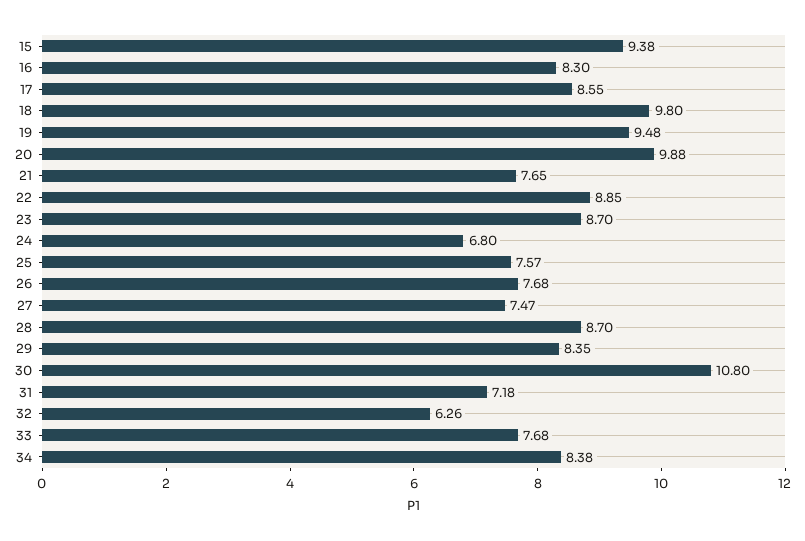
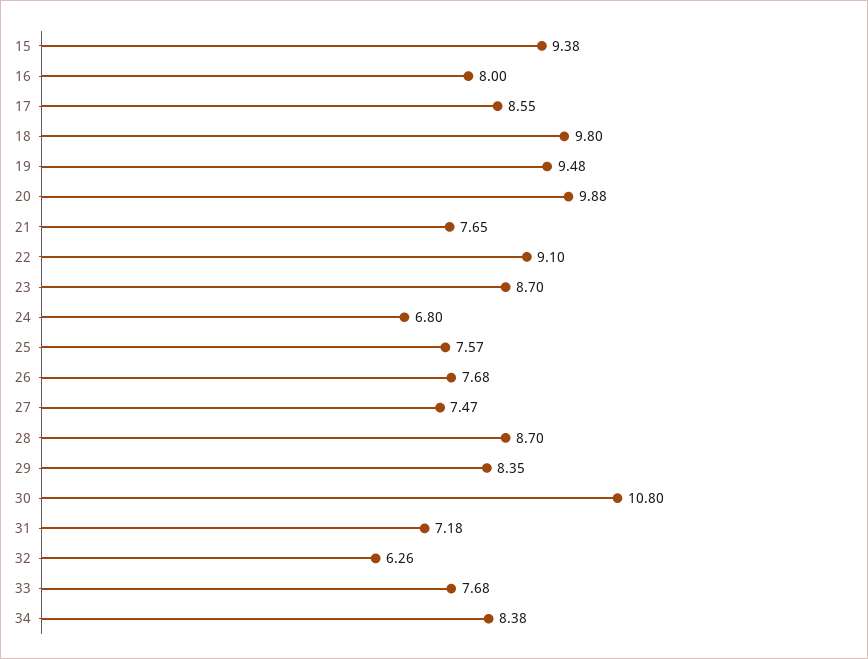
  {
    "15": 9.38,
-   "16": 8.3,
+   "16": 8,
    "17": 8.55,
    "18": 9.8,
    "19": 9.48,
    "20": 9.88,
    "21": 7.65,
-   "22": 8.85,
+   "22": 9.1,
    "23": 8.7,
    "24": 6.8,
    "25": 7.57,
    "26": 7.68,
    "27": 7.47,
    "28": 8.7,
    "29": 8.35,
    "30": 10.8,
    "31": 7.18,
    "32": 6.26,
    "33": 7.68,
    "34": 8.38
  }

